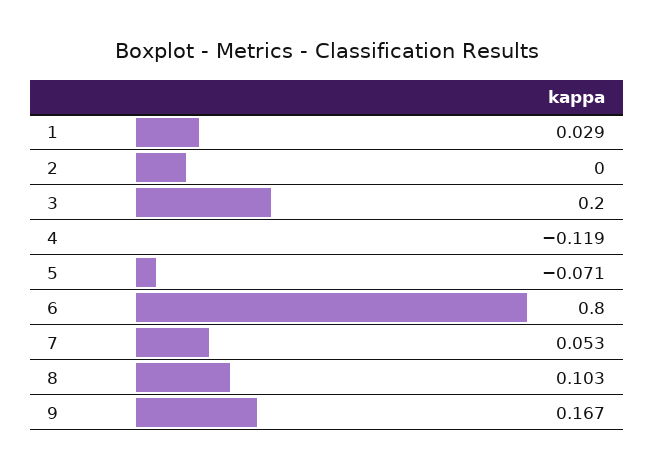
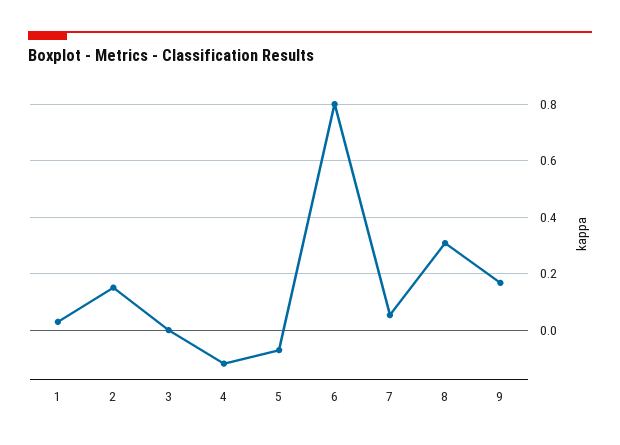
  {
    "1": 0.029,
-   "2": 0,
+   "2": 0.15,
-   "3": 0.2,
+   "3": 0,
    "4": -0.119,
    "5": -0.071,
    "6": 0.8,
    "7": 0.053,
-   "8": 0.103,
+   "8": 0.3,
    "9": 0.167
  }

